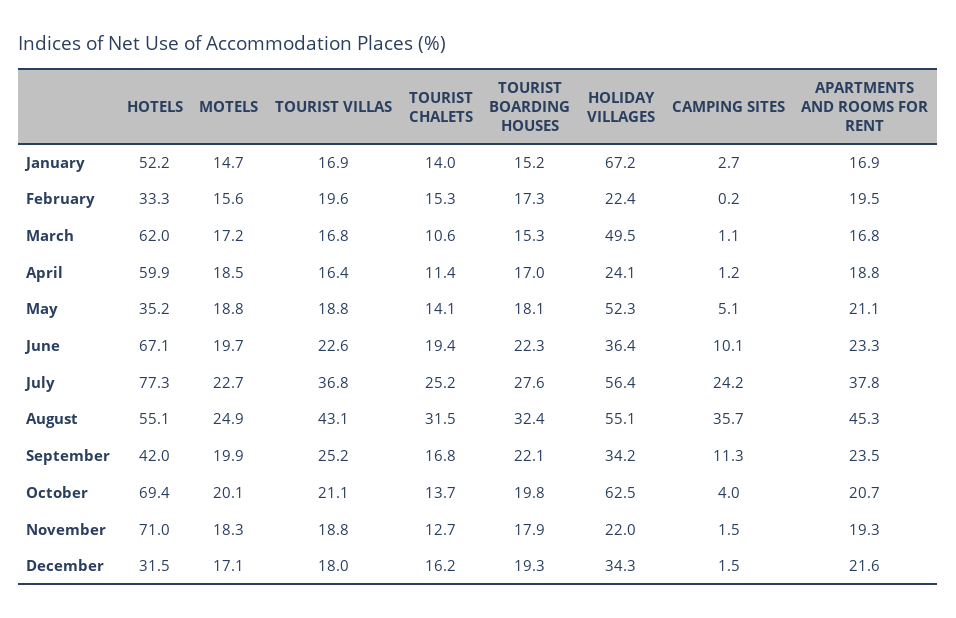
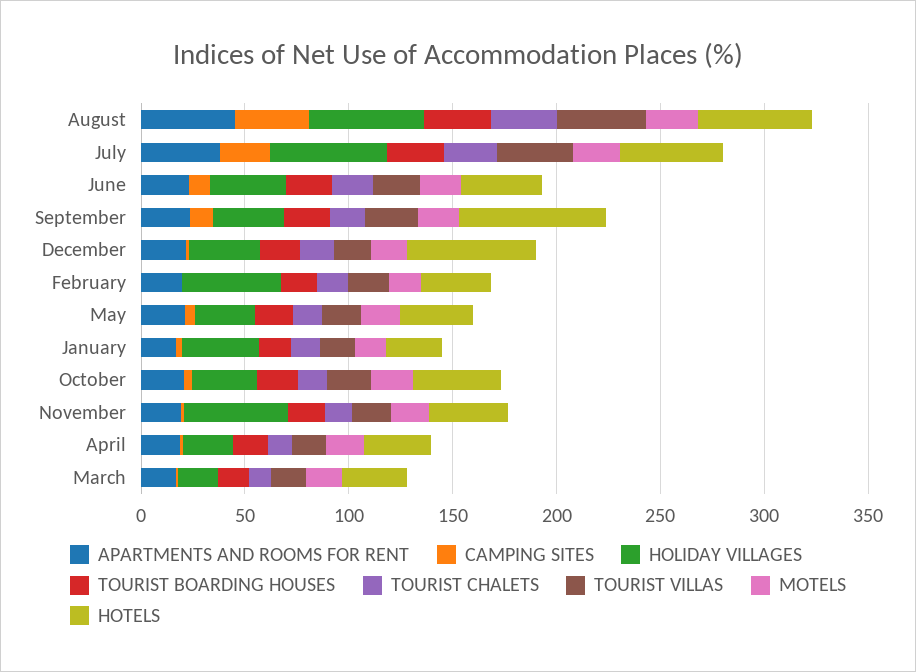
  {
    "HOTELS": {
-     "January": 52.2,
+     "January": 30,
      "February": 33.3,
-     "March": 62,
+     "March": 30,
-     "April": 59.9,
+     "April": 30,
      "May": 35.2,
-     "June": 67.1,
+     "June": 40,
-     "July": 77.3,
+     "July": 50,
      "August": 55.1,
-     "September": 42,
+     "September": 70,
-     "October": 69.4,
+     "October": 40,
-     "November": 71,
+     "November": 40,
-     "December": 31.5
+     "December": 60
    },
    "MOTELS": {
      "January": 14.7,
      "February": 15.6,
      "March": 17.2,
      "April": 18.5,
      "May": 18.8,
      "June": 19.7,
      "July": 22.7,
      "August": 24.9,
      "September": 19.9,
      "October": 20.1,
      "November": 18.3,
      "December": 17.1
    },
    "TOURIST VILLAS": {
      "January": 16.9,
      "February": 19.6,
      "March": 16.8,
      "April": 16.4,
      "May": 18.8,
      "June": 22.6,
      "July": 36.8,
      "August": 43.1,
      "September": 25.2,
      "October": 21.1,
      "November": 18.8,
      "December": 18
    },
    "TOURIST CHALETS": {
      "January": 14,
      "February": 15.3,
      "March": 10.6,
      "April": 11.4,
      "May": 14.1,
      "June": 19.4,
      "July": 25.2,
      "August": 31.5,
      "September": 16.8,
      "October": 13.7,
      "November": 12.7,
      "December": 16.2
    },
    "TOURIST BOARDING HOUSES": {
      "January": 15.2,
      "February": 17.3,
      "March": 15.3,
      "April": 17,
      "May": 18.1,
      "June": 22.3,
      "July": 27.6,
      "August": 32.4,
      "September": 22.1,
      "October": 19.8,
      "November": 17.9,
      "December": 19.3
    },
    "HOLIDAY VILLAGES": {
-     "January": 67.2,
+     "January": 40,
-     "February": 22.4,
+     "February": 50,
-     "March": 49.5,
+     "March": 20,
      "April": 24.1,
-     "May": 52.3,
+     "May": 30,
      "June": 36.4,
      "July": 56.4,
      "August": 55.1,
      "September": 34.2,
-     "October": 62.5,
+     "October": 30,
-     "November": 22,
+     "November": 50,
      "December": 34.3
    },
    "CAMPING SITES": {
      "January": 2.7,
      "February": 0.2,
      "March": 1.1,
      "April": 1.2,
      "May": 5.1,
      "June": 10.1,
      "July": 24.2,
      "August": 35.7,
      "September": 11.3,
      "October": 4,
      "November": 1.5,
      "December": 1.5
    },
    "APARTMENTS AND ROOMS FOR RENT": {
      "January": 16.9,
      "February": 19.5,
      "March": 16.8,
      "April": 18.8,
      "May": 21.1,
      "June": 23.3,
      "July": 37.8,
      "August": 45.3,
      "September": 23.5,
      "October": 20.7,
      "November": 19.3,
      "December": 21.6
    }
  }

